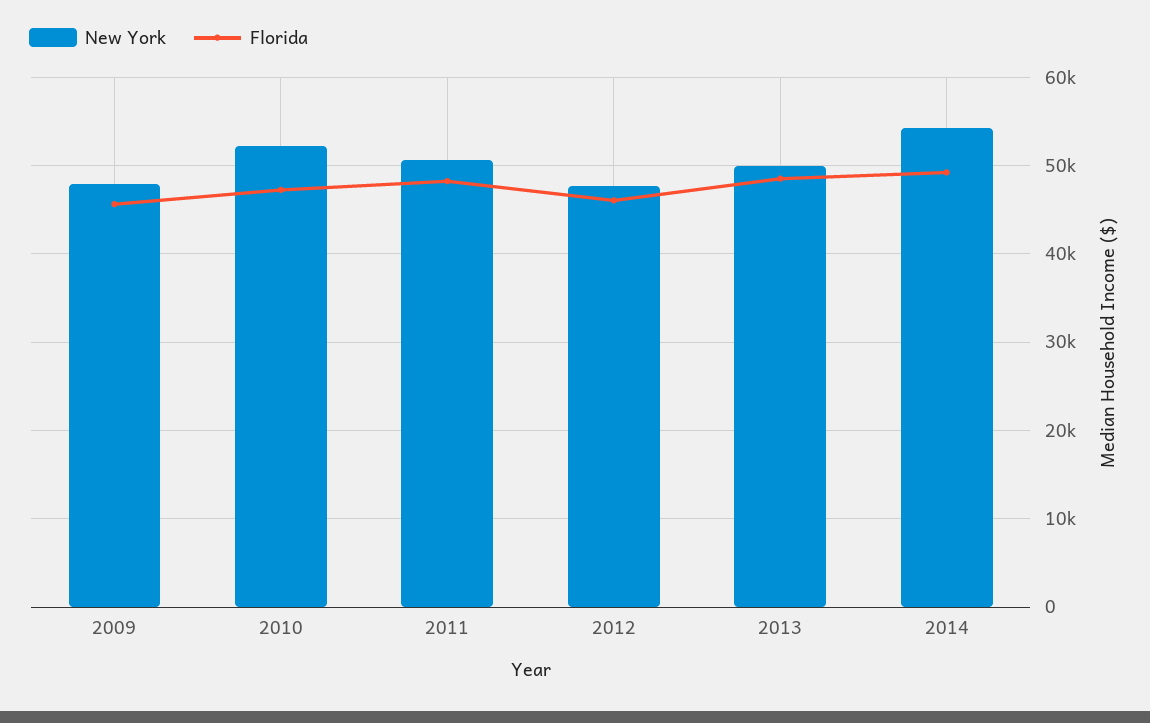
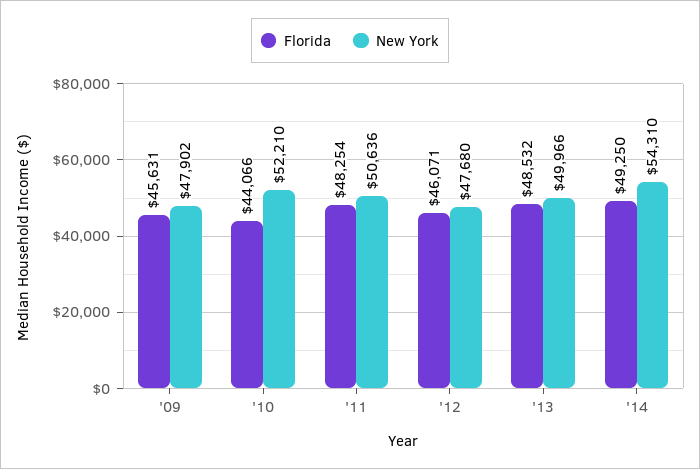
  {
    "New York": {
      "2009": 47902,
      "2010": 52210,
      "2011": 50636,
      "2012": 47680,
      "2013": 49966,
      "2014": 54310
    },
    "Florida": {
      "2009": 45631,
-     "2010": 47000,
+     "2010": 44066,
      "2011": 48254,
      "2012": 46071,
      "2013": 48532,
      "2014": 49250
    }
  }

